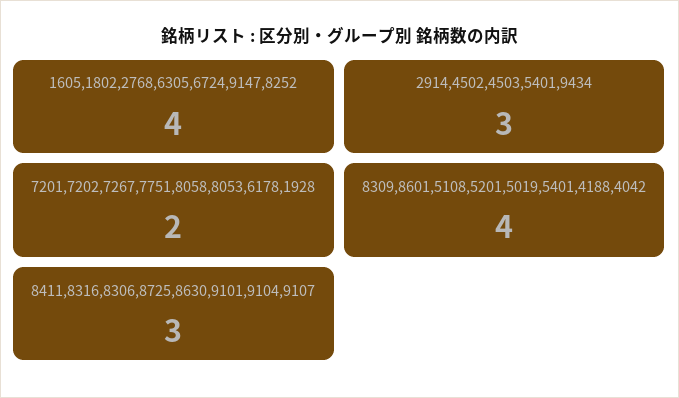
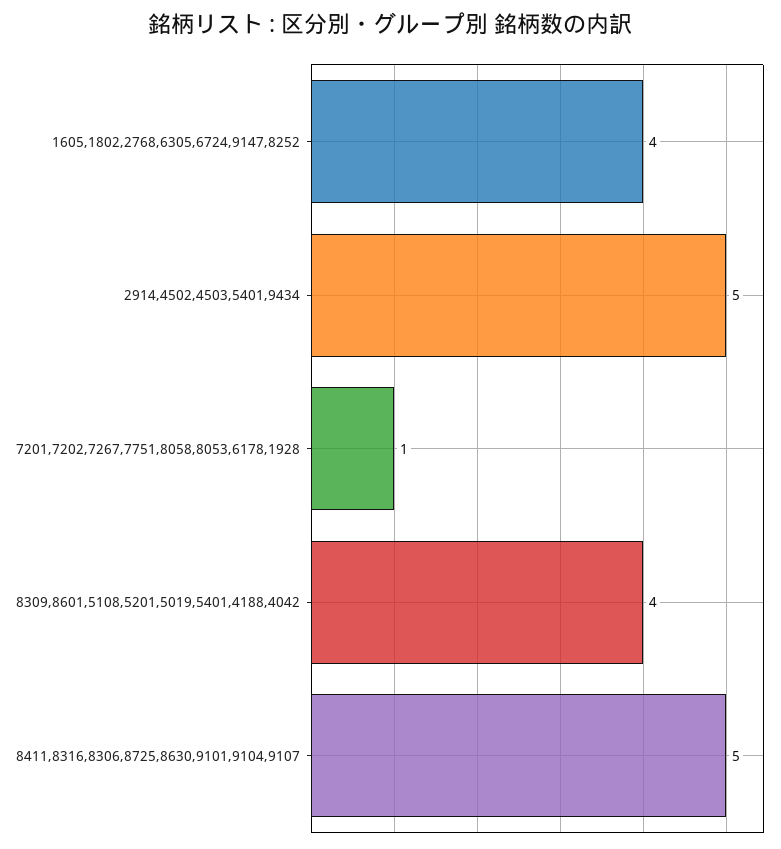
  {
    "1605,1802,2768,6305,6724,9147,8252": 4,
-   "2914,4502,4503,5401,9434": 3,
+   "2914,4502,4503,5401,9434": 5,
-   "7201,7202,7267,7751,8058,8053,6178,1928": 2,
+   "7201,7202,7267,7751,8058,8053,6178,1928": 1,
    "8309,8601,5108,5201,5019,5401,4188,4042": 4,
-   "8411,8316,8306,8725,8630,9101,9104,9107": 3
+   "8411,8316,8306,8725,8630,9101,9104,9107": 5
  }

